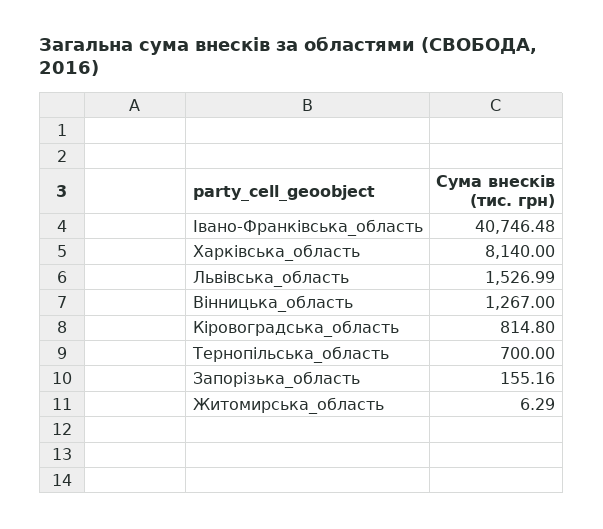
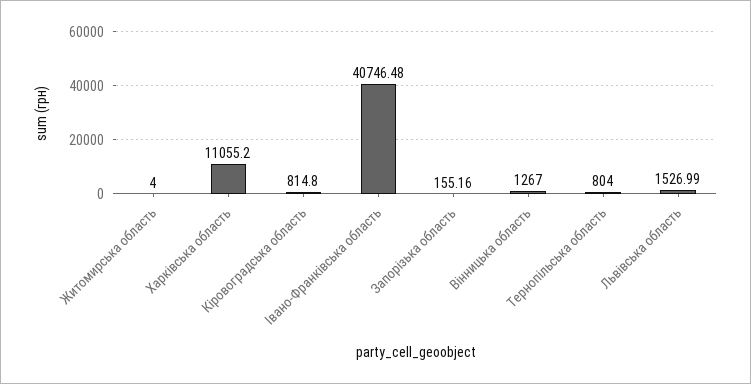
  {
    "Івано-Франківська_область": 40746.48,
-   "Харківська_область": 8140,
+   "Харківська_область": 11055.2,
    "Львівська_область": 1526.99,
    "Вінницька_область": 1267,
    "Кіровоградська_область": 814.8,
-   "Тернопільська_область": 700,
+   "Тернопільська_область": 804,
    "Запорізька_область": 155.16,
-   "Житомирська_область": 6.29
+   "Житомирська_область": 4
  }

